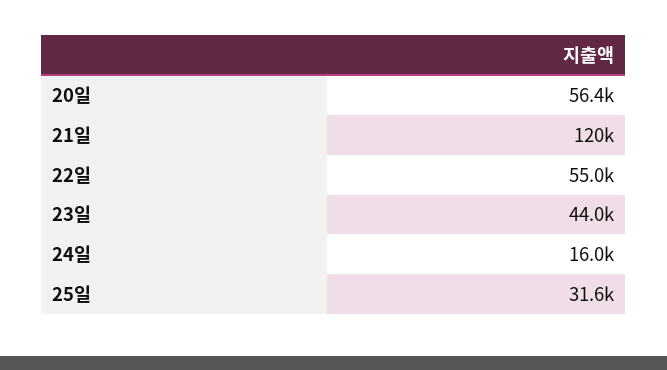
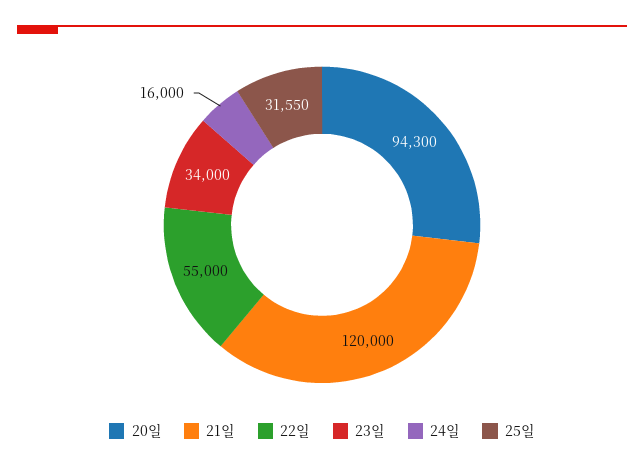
  {
-   "20일": 56400,
+   "20일": 94300,
    "21일": 120000,
    "22일": 55000,
-   "23일": 44000,
+   "23일": 34000,
    "24일": 16000,
    "25일": 31550
  }

